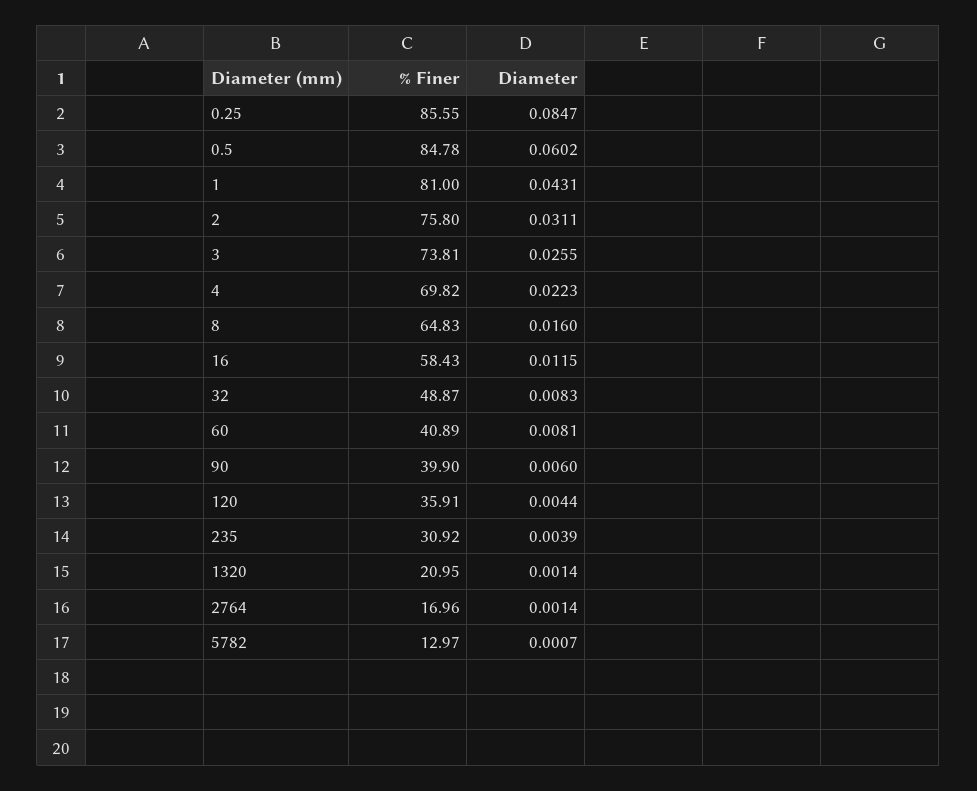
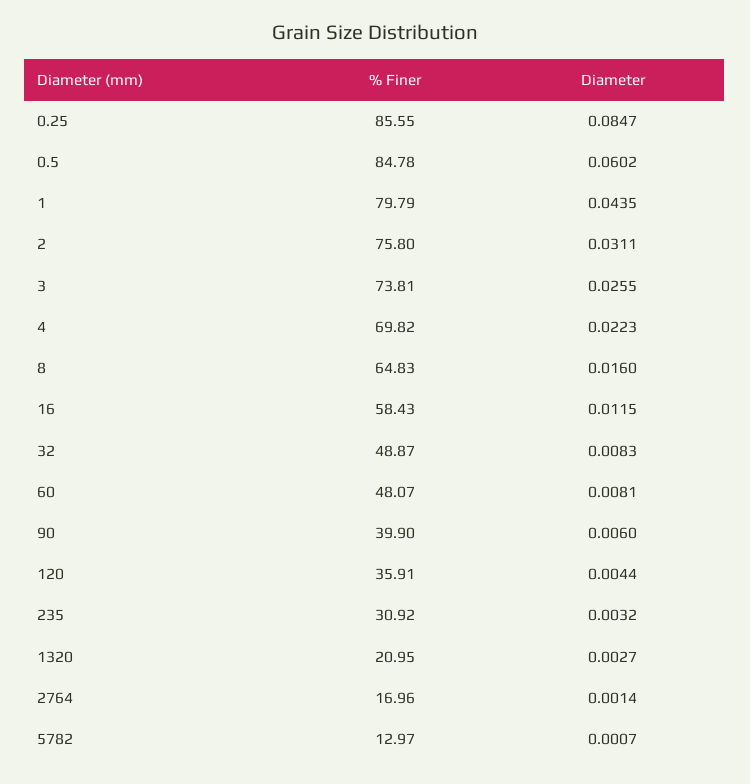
  {
    "% Finer": {
      "0.25": 85.55,
      "0.5": 84.78,
-     "1": 81,
+     "1": 79.79,
      "2": 75.8,
      "3": 73.81,
      "4": 69.82,
      "8": 64.83,
      "16": 58.43,
      "32": 48.87,
-     "60": 40.89,
+     "60": 48.07,
      "90": 39.9,
      "120": 35.91,
      "235": 30.92,
      "1320": 20.95,
      "2764": 16.96,
      "5782": 12.97
    },
    "Diameter": {
      "0.25": 0.0847,
      "0.5": 0.0602,
-     "1": 0.0431,
+     "1": 0.0435,
      "2": 0.0311,
      "3": 0.0255,
      "4": 0.0223,
      "8": 0.016,
      "16": 0.0115,
      "32": 0.0083,
      "60": 0.0081,
      "90": 0.006,
      "120": 0.0044,
-     "235": 0.0039,
+     "235": 0.0032,
-     "1320": 0.0014,
+     "1320": 0.0027,
      "2764": 0.0014,
      "5782": 0.0007
    }
  }

